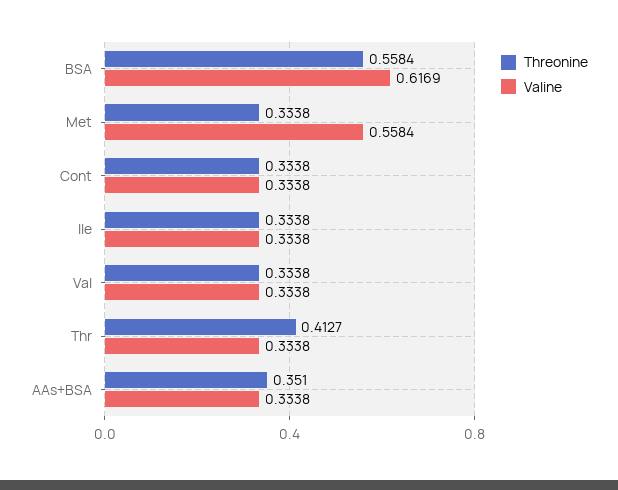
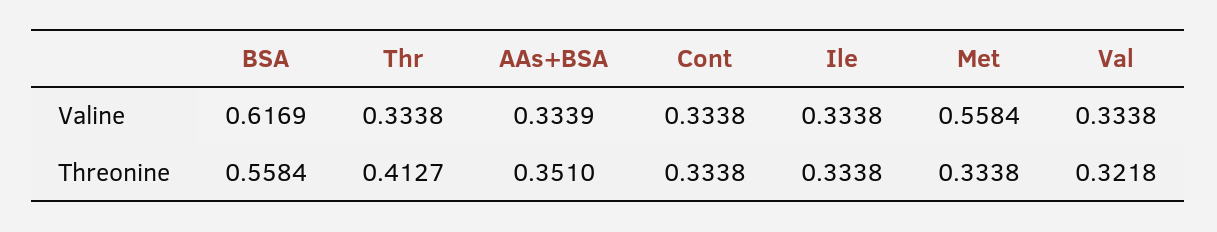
  {
    "Threonine": {
      "BSA": 0.5584,
      "Met": 0.3338,
      "Cont": 0.3338,
      "Ile": 0.3338,
-     "Val": 0.3338,
+     "Val": 0.3218,
      "Thr": 0.4127,
      "AAs+BSA": 0.351
    },
    "Valine": {
      "BSA": 0.6169,
      "Met": 0.5584,
      "Cont": 0.3338,
      "Ile": 0.3338,
      "Val": 0.3338,
      "Thr": 0.3338,
-     "AAs+BSA": 0.3338
+     "AAs+BSA": 0.3339
    }
  }

